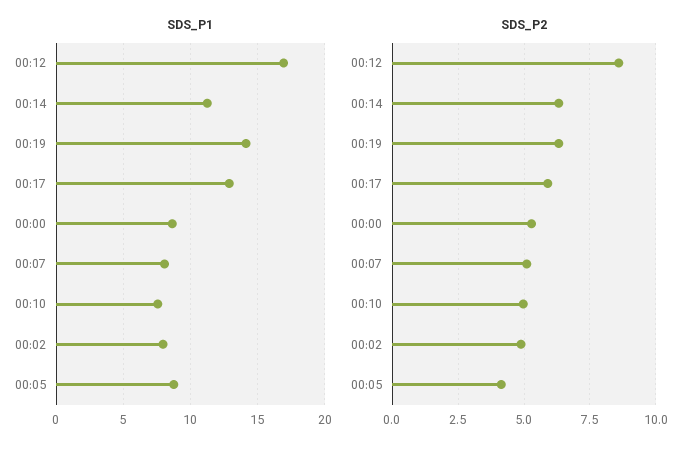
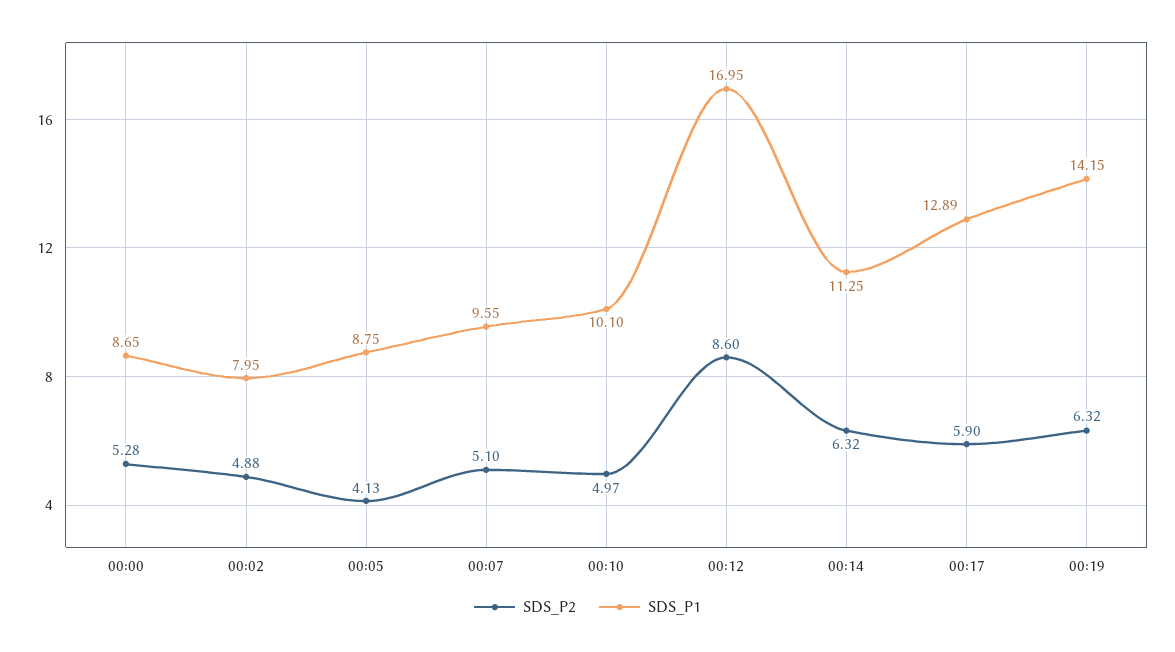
  {
    "SDS_P1": {
      "00:12": 16.95,
      "00:14": 11.25,
      "00:19": 14.15,
      "00:17": 12.89,
      "00:00": 8.65,
-     "00:07": 8,
+     "00:07": 9.55,
-     "00:10": 7.5,
+     "00:10": 10.1,
      "00:02": 7.95,
      "00:05": 8.75
    },
    "SDS_P2": {
      "00:12": 8.6,
      "00:14": 6.32,
      "00:19": 6.32,
      "00:17": 5.9,
      "00:00": 5.28,
      "00:07": 5.1,
      "00:10": 4.97,
      "00:02": 4.88,
      "00:05": 4.13
    }
  }

